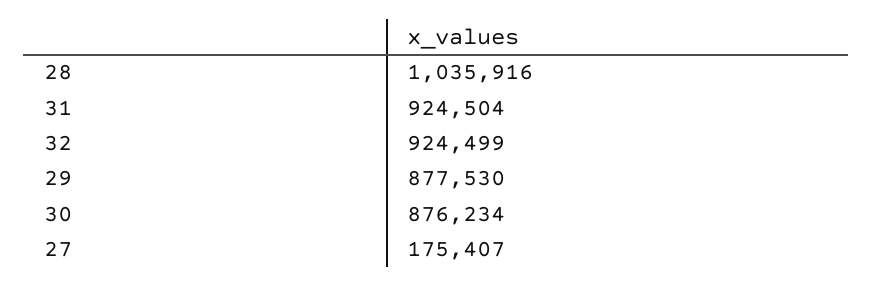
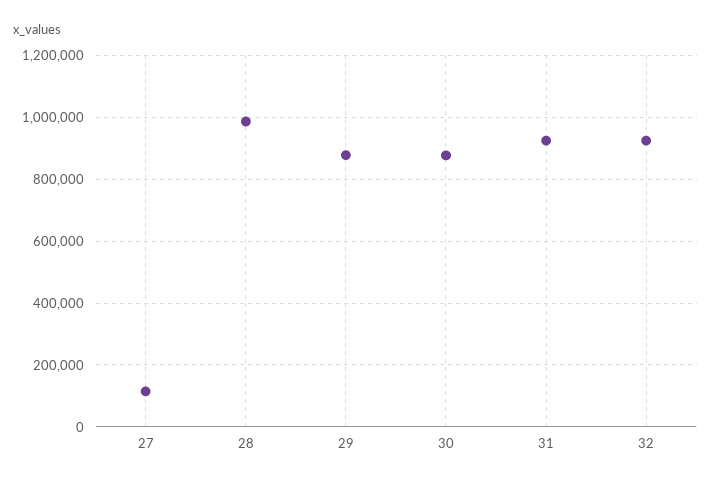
  {
-   "28": 1035916,
+   "28": 980000,
    "31": 924504,
    "32": 924499,
    "29": 877530,
    "30": 876234,
-   "27": 175407
+   "27": 120000
  }

